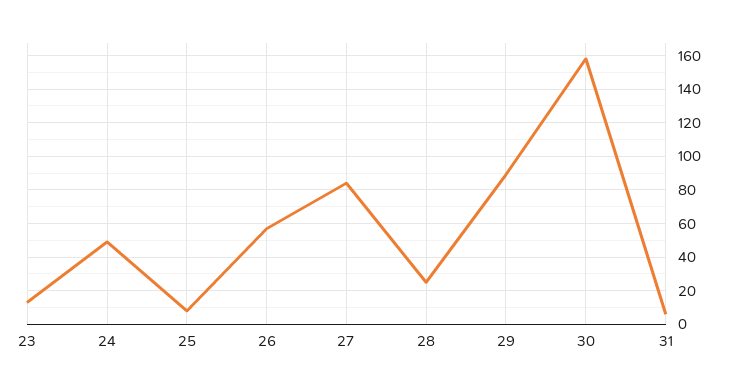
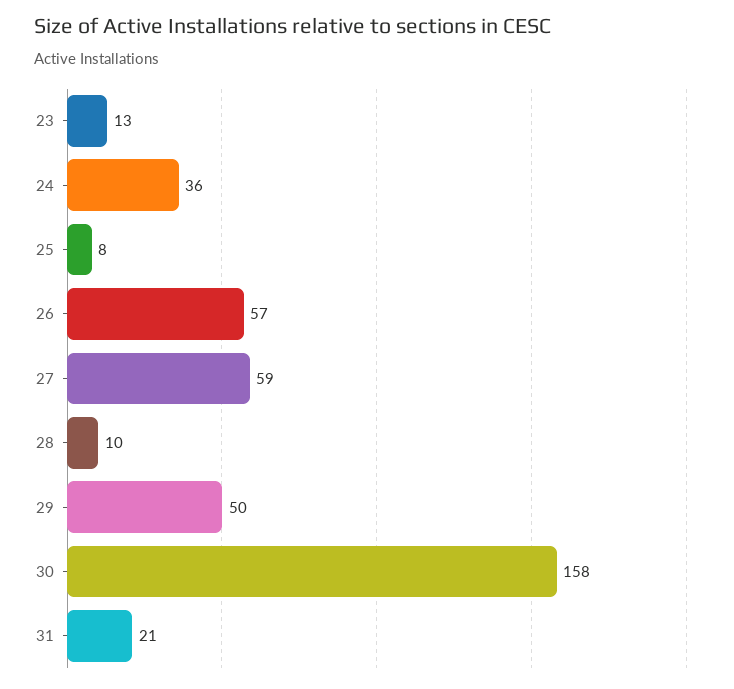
  {
    "23": 13,
-   "24": 50,
+   "24": 36,
    "25": 8,
    "26": 57,
-   "27": 85,
+   "27": 59,
-   "28": 25,
+   "28": 10,
-   "29": 90,
+   "29": 50,
    "30": 158,
-   "31": 5
+   "31": 21
  }

